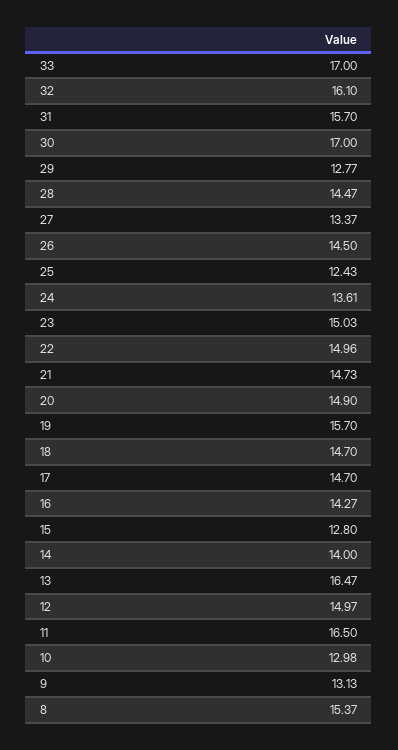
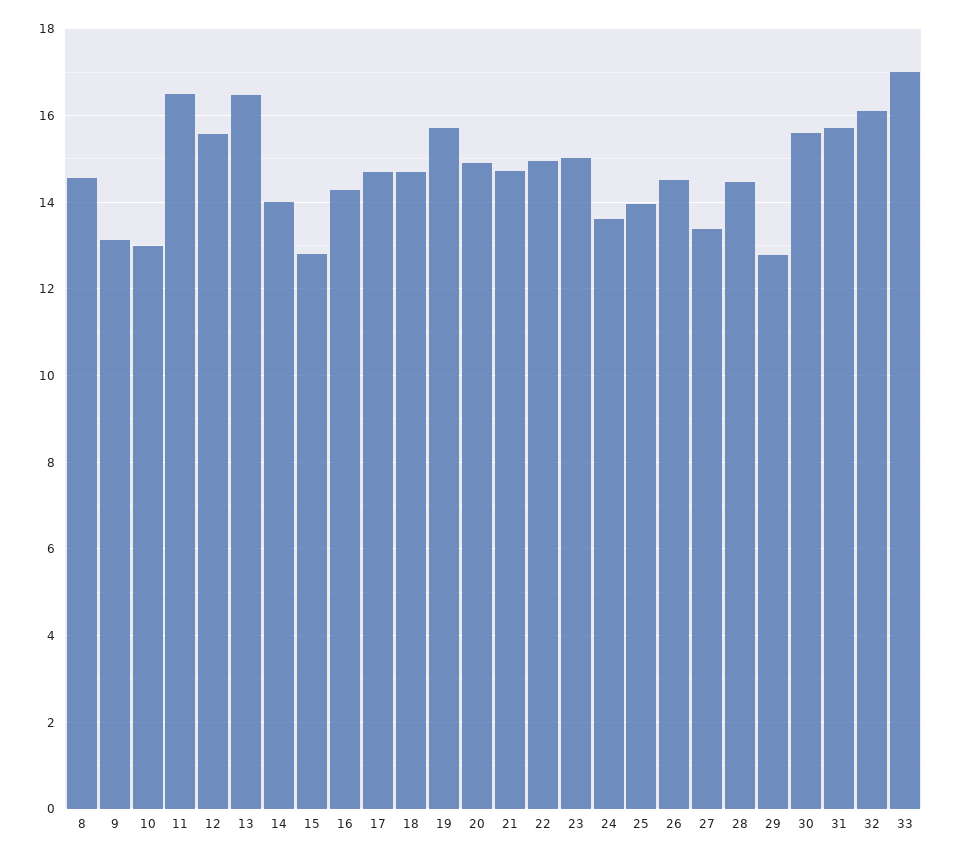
  {
    "33": 17,
    "32": 16.1,
    "31": 15.7,
-   "30": 17,
+   "30": 15.6,
    "29": 12.77,
    "28": 14.47,
    "27": 13.37,
    "26": 14.5,
-   "25": 12.43,
+   "25": 14,
    "24": 13.61,
    "23": 15.03,
    "22": 14.96,
    "21": 14.73,
    "20": 14.9,
    "19": 15.7,
    "18": 14.7,
    "17": 14.7,
    "16": 14.27,
    "15": 12.8,
    "14": 14,
    "13": 16.47,
-   "12": 14.97,
+   "12": 15.6,
    "11": 16.5,
    "10": 12.98,
    "9": 13.13,
-   "8": 15.37
+   "8": 14.6
  }

